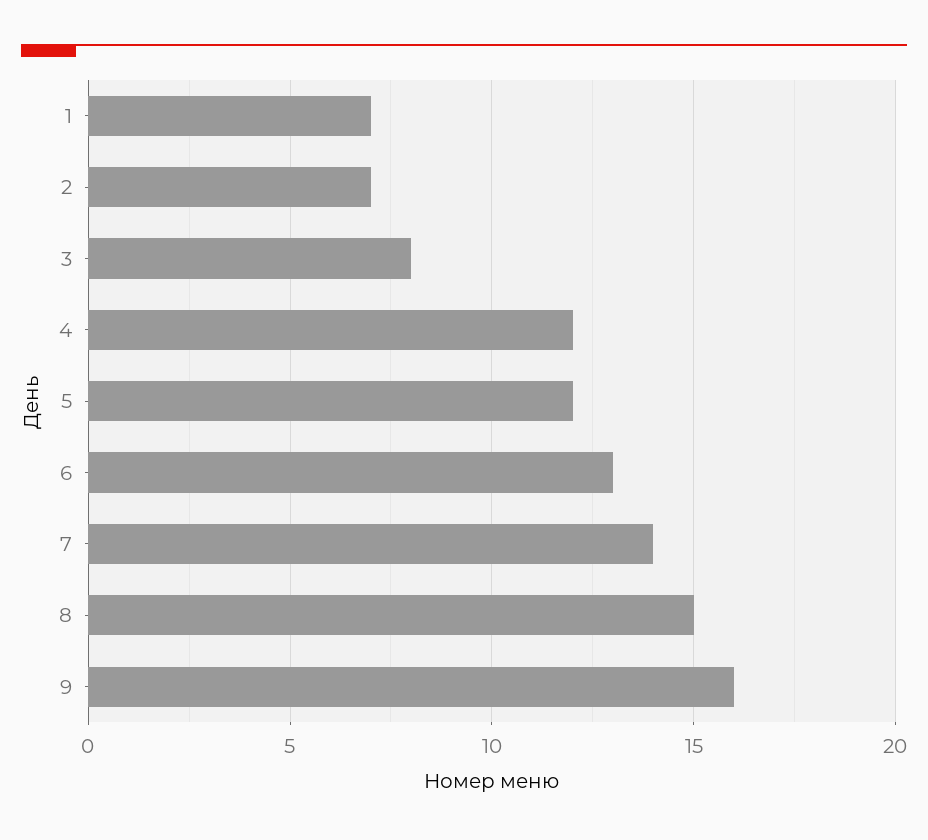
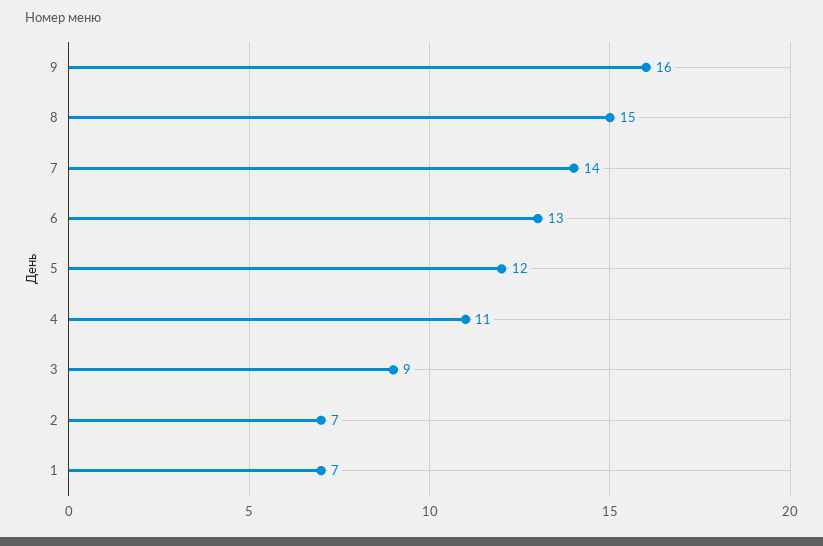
  {
    "1": 7,
    "2": 7,
-   "3": 8,
+   "3": 9,
-   "4": 12,
+   "4": 11,
    "5": 12,
    "6": 13,
    "7": 14,
    "8": 15,
    "9": 16
  }

